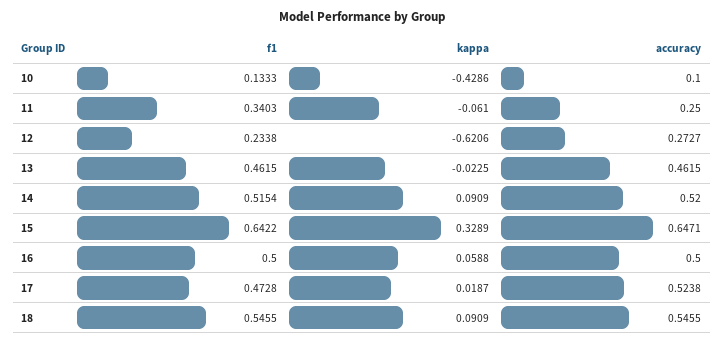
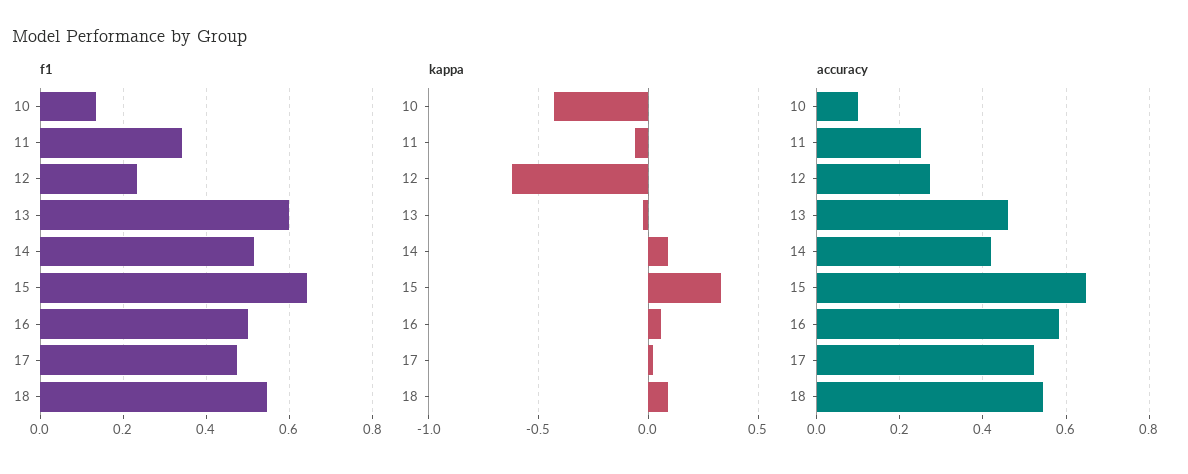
  {
    "f1": {
      "10": 0.1333,
      "11": 0.3403,
      "12": 0.2338,
-     "13": 0.4615,
+     "13": 0.6,
      "14": 0.5154,
      "15": 0.6422,
      "16": 0.5,
      "17": 0.4728,
      "18": 0.5455
    },
    "kappa": {
      "10": -0.4286,
      "11": -0.061,
      "12": -0.6206,
      "13": -0.0225,
      "14": 0.0909,
      "15": 0.3289,
      "16": 0.0588,
      "17": 0.0187,
      "18": 0.0909
    },
    "accuracy": {
      "10": 0.1,
      "11": 0.25,
      "12": 0.2727,
      "13": 0.4615,
-     "14": 0.52,
+     "14": 0.42,
      "15": 0.6471,
-     "16": 0.5,
+     "16": 0.58,
      "17": 0.5238,
      "18": 0.5455
    }
  }

